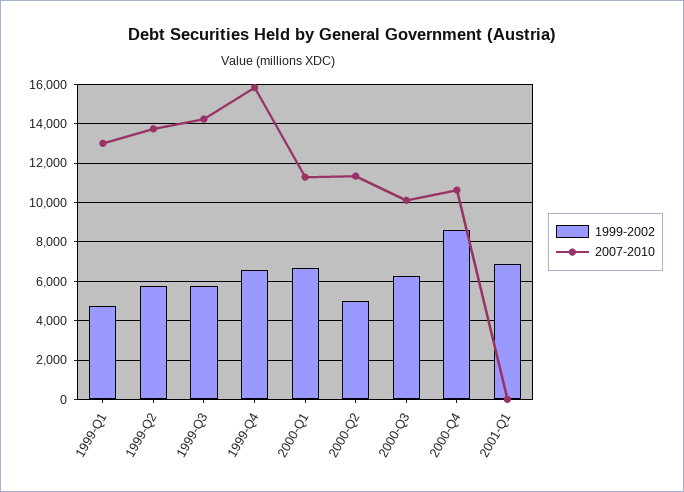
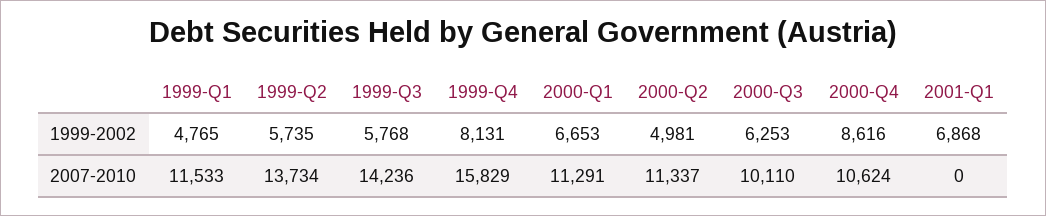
  {
    "1999-2002": {
      "1999-Q1": 4765,
      "1999-Q2": 5735,
      "1999-Q3": 5768,
-     "1999-Q4": 6500,
+     "1999-Q4": 8131,
      "2000-Q1": 6653,
      "2000-Q2": 4981,
      "2000-Q3": 6253,
      "2000-Q4": 8616,
      "2001-Q1": 6868
    },
    "2007-2010": {
-     "1999-Q1": 13000,
+     "1999-Q1": 11533,
      "1999-Q2": 13734,
      "1999-Q3": 14236,
      "1999-Q4": 15829,
      "2000-Q1": 11291,
      "2000-Q2": 11337,
      "2000-Q3": 10110,
      "2000-Q4": 10624,
      "2001-Q1": 0
    }
  }

